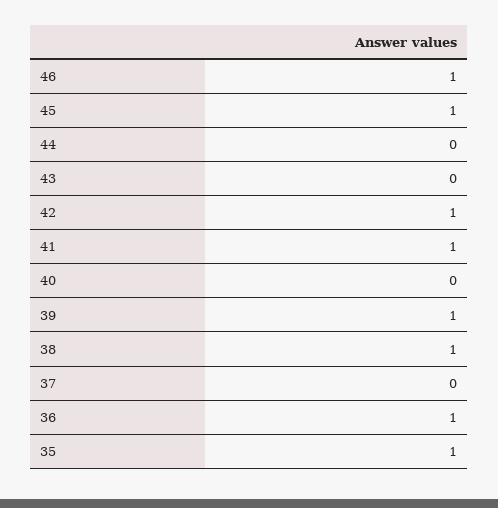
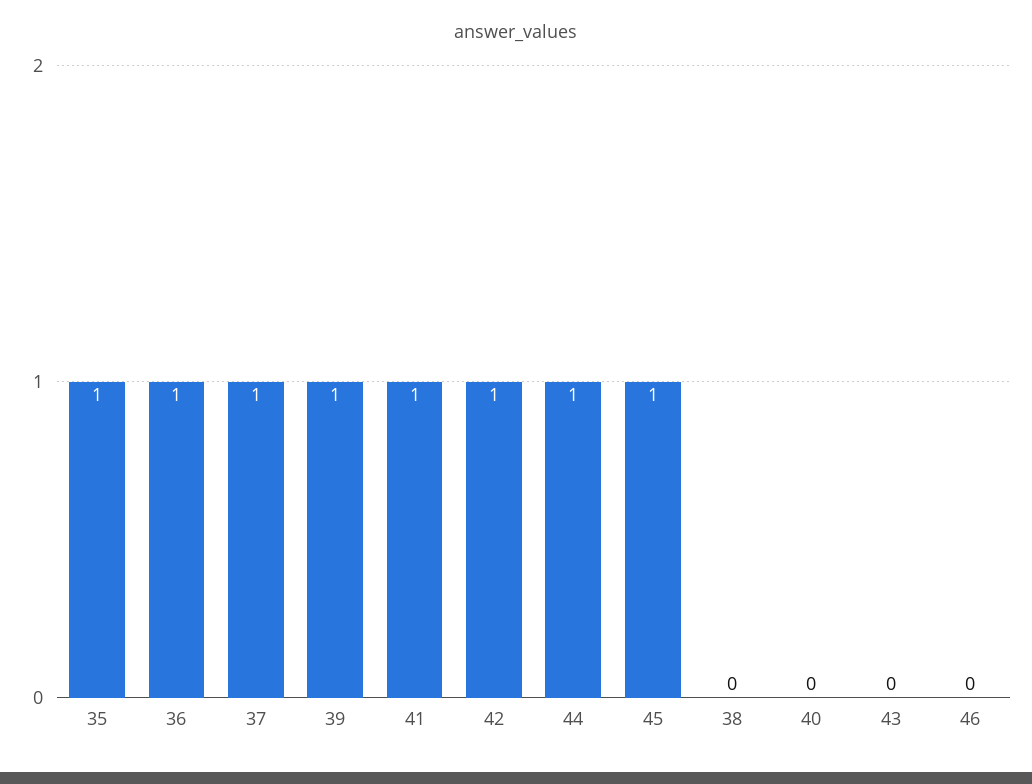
  {
-   "46": 1,
+   "46": 0,
    "45": 1,
-   "44": 0,
+   "44": 1,
    "43": 0,
    "42": 1,
    "41": 1,
    "40": 0,
    "39": 1,
-   "38": 1,
+   "38": 0,
-   "37": 0,
+   "37": 1,
    "36": 1,
    "35": 1
  }

